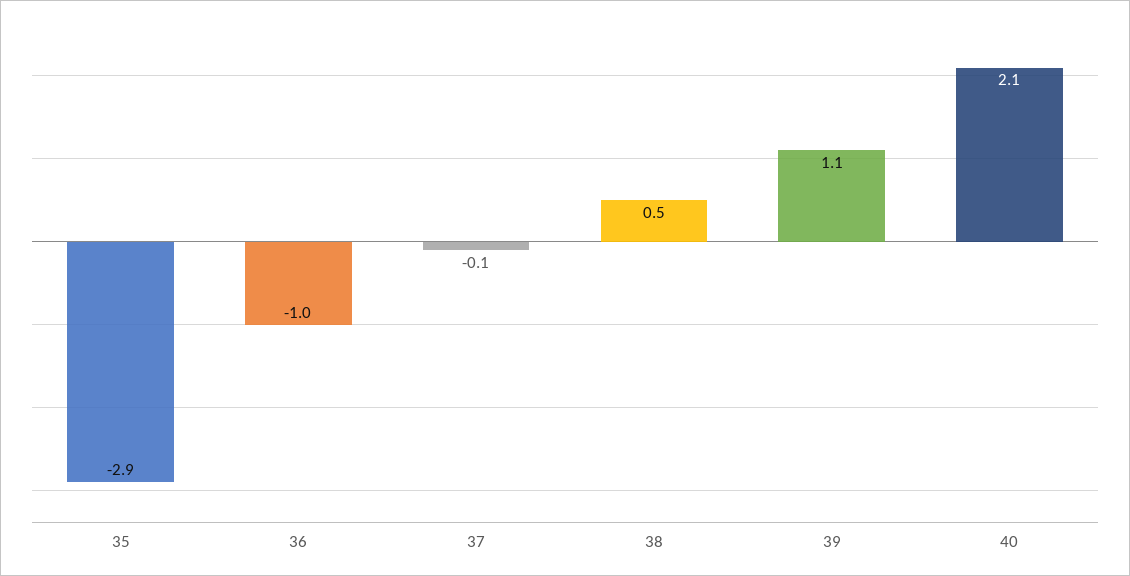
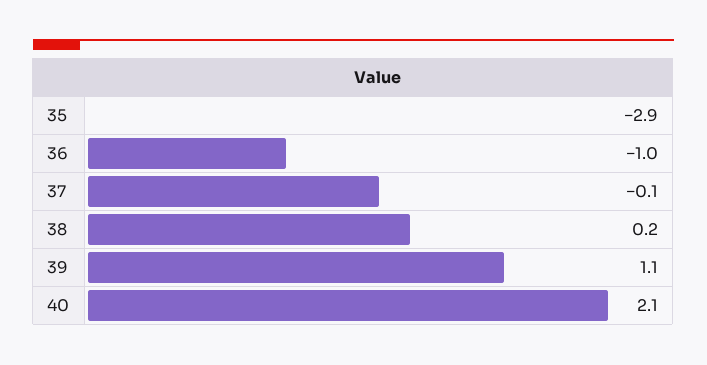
  {
    "35": -2.9,
    "36": -1,
    "37": -0.1,
-   "38": 0.5,
+   "38": 0.2,
    "39": 1.1,
    "40": 2.1
  }

